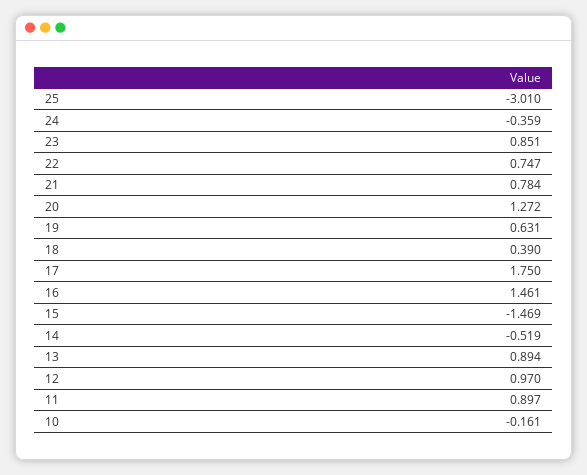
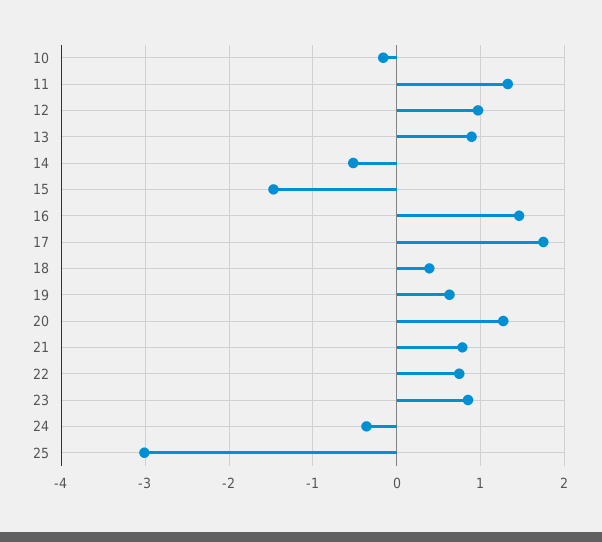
  {
    "25": -3.01,
    "24": -0.359,
    "23": 0.851,
    "22": 0.747,
    "21": 0.784,
    "20": 1.272,
    "19": 0.631,
    "18": 0.39,
    "17": 1.75,
    "16": 1.461,
    "15": -1.469,
    "14": -0.519,
    "13": 0.894,
    "12": 0.97,
-   "11": 0.897,
+   "11": 1.3,
    "10": -0.161
  }

